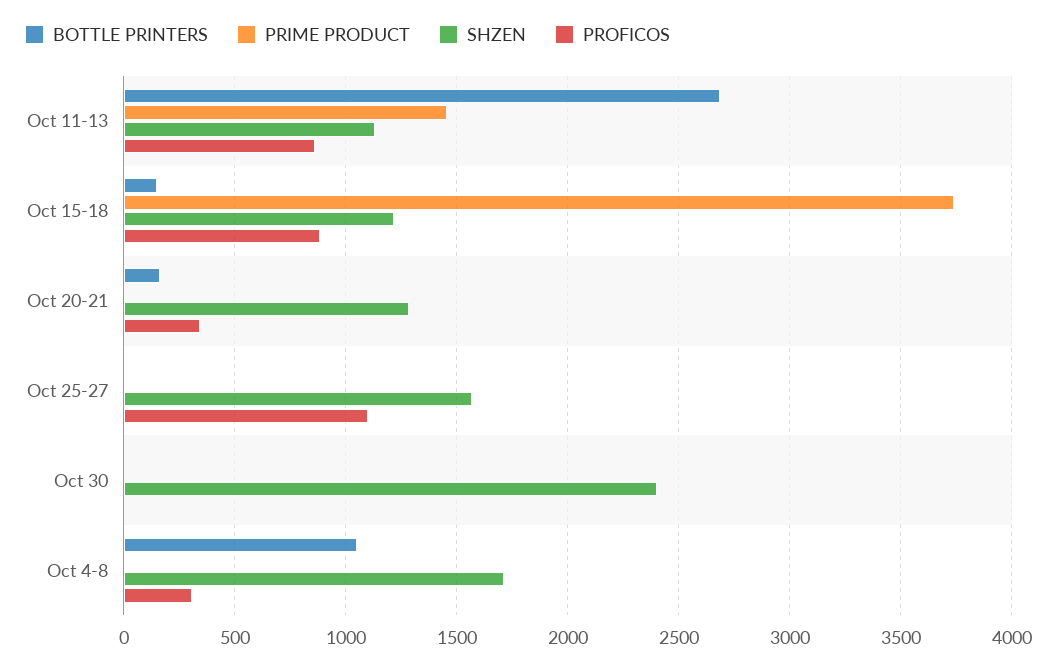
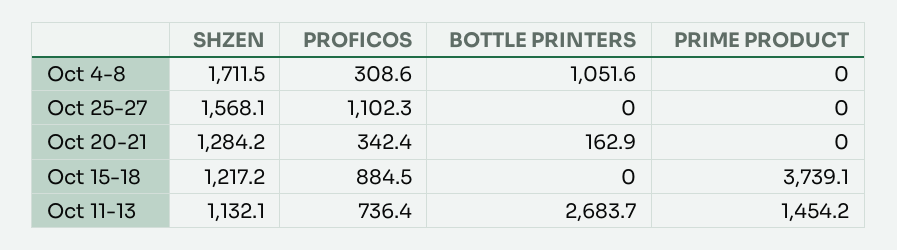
  {
    "BOTTLE PRINTERS": {
      "Oct 11-13": 2683.7,
-     "Oct 15-18": 150,
+     "Oct 15-18": 0,
      "Oct 20-21": 162.9,
      "Oct 25-27": 0,
-     "Oct 30": 0,
      "Oct 4-8": 1051.6
    },
    "PRIME PRODUCT": {
      "Oct 11-13": 1454.2,
      "Oct 15-18": 3739.1,
      "Oct 20-21": 0,
      "Oct 25-27": 0,
-     "Oct 30": 0,
      "Oct 4-8": 0
    },
    "SHZEN": {
      "Oct 11-13": 1132.1,
      "Oct 15-18": 1217.2,
      "Oct 20-21": 1284.2,
      "Oct 25-27": 1568.1,
-     "Oct 30": 2400,
      "Oct 4-8": 1711.5
    },
    "PROFICOS": {
-     "Oct 11-13": 850,
+     "Oct 11-13": 736.4,
      "Oct 15-18": 884.5,
      "Oct 20-21": 342.4,
      "Oct 25-27": 1102.3,
-     "Oct 30": 0,
      "Oct 4-8": 308.6
    }
  }

